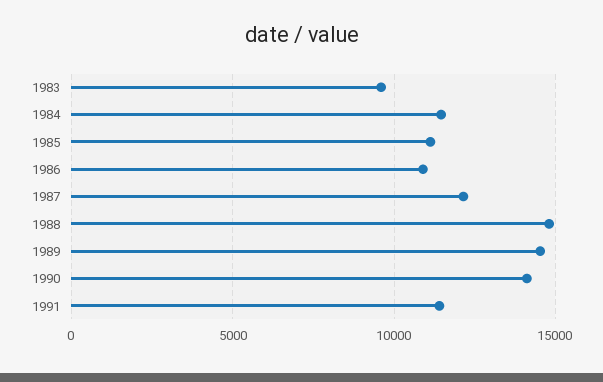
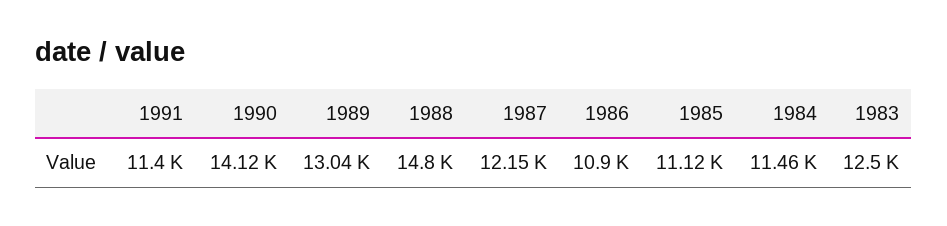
  {
-   "1983": 9500,
+   "1983": 12500,
    "1984": 11460,
    "1985": 11120,
    "1986": 10900,
    "1987": 12150,
    "1988": 14800,
-   "1989": 14500,
+   "1989": 13040,
    "1990": 14120,
    "1991": 11400
  }

